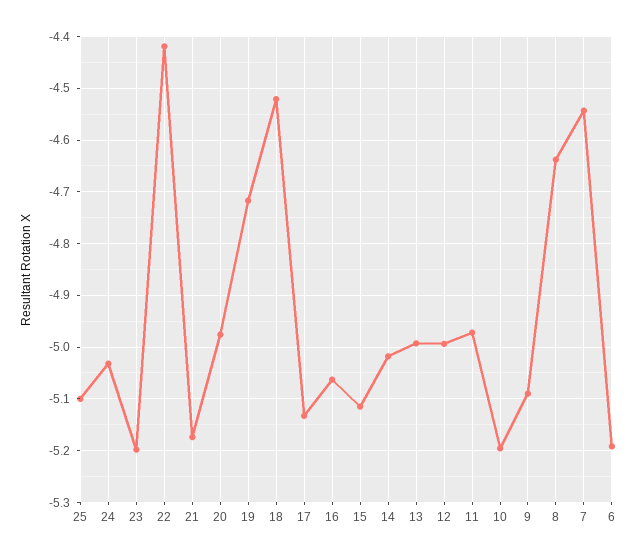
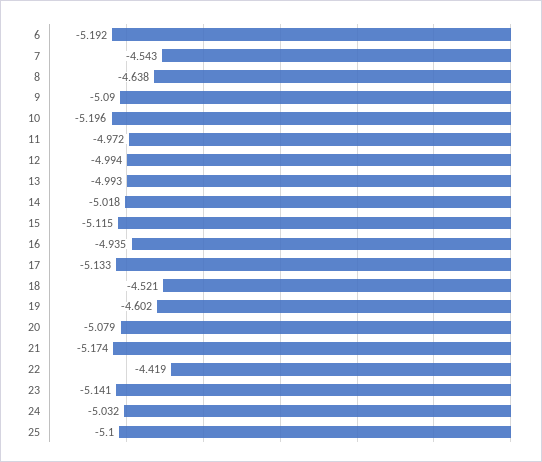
  {
    "25": -5.1,
    "24": -5.032,
-   "23": -5.2,
+   "23": -5.141,
    "22": -4.419,
    "21": -5.174,
-   "20": -4.98,
+   "20": -5.079,
-   "19": -4.72,
+   "19": -4.602,
    "18": -4.521,
    "17": -5.133,
-   "16": -5.06,
+   "16": -4.935,
    "15": -5.115,
    "14": -5.018,
    "13": -4.993,
    "12": -4.994,
    "11": -4.972,
    "10": -5.196,
    "9": -5.09,
    "8": -4.638,
    "7": -4.543,
    "6": -5.192
  }

